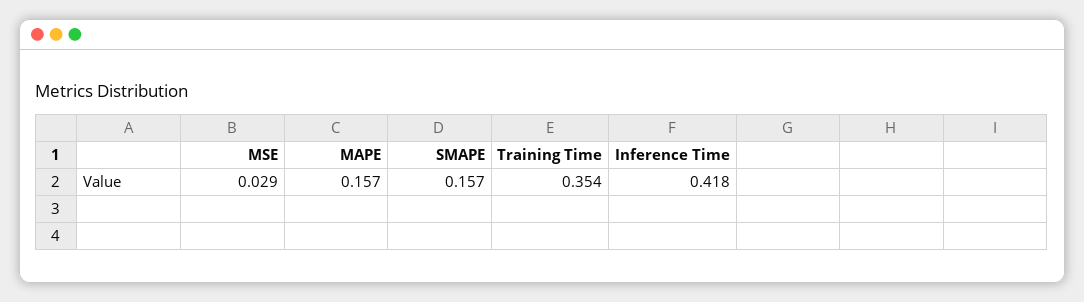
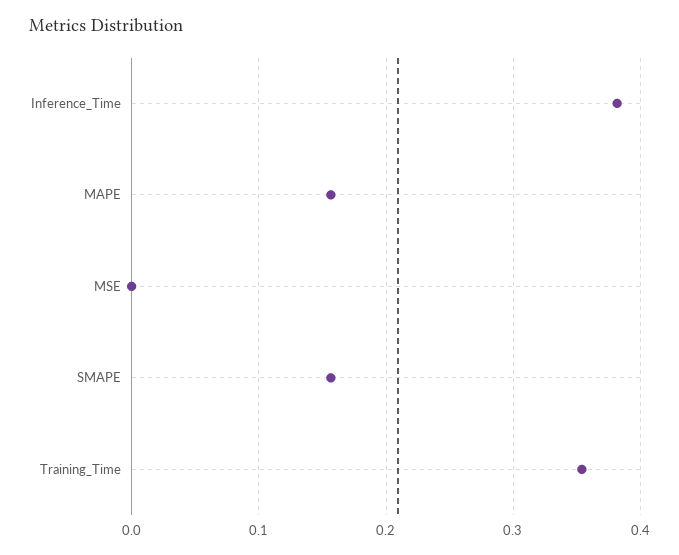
  {
-   "MSE": 0.029,
+   "MSE": 0,
    "MAPE": 0.157,
    "SMAPE": 0.157,
    "Training Time": 0.354,
-   "Inference Time": 0.418
+   "Inference Time": 0.38
  }

